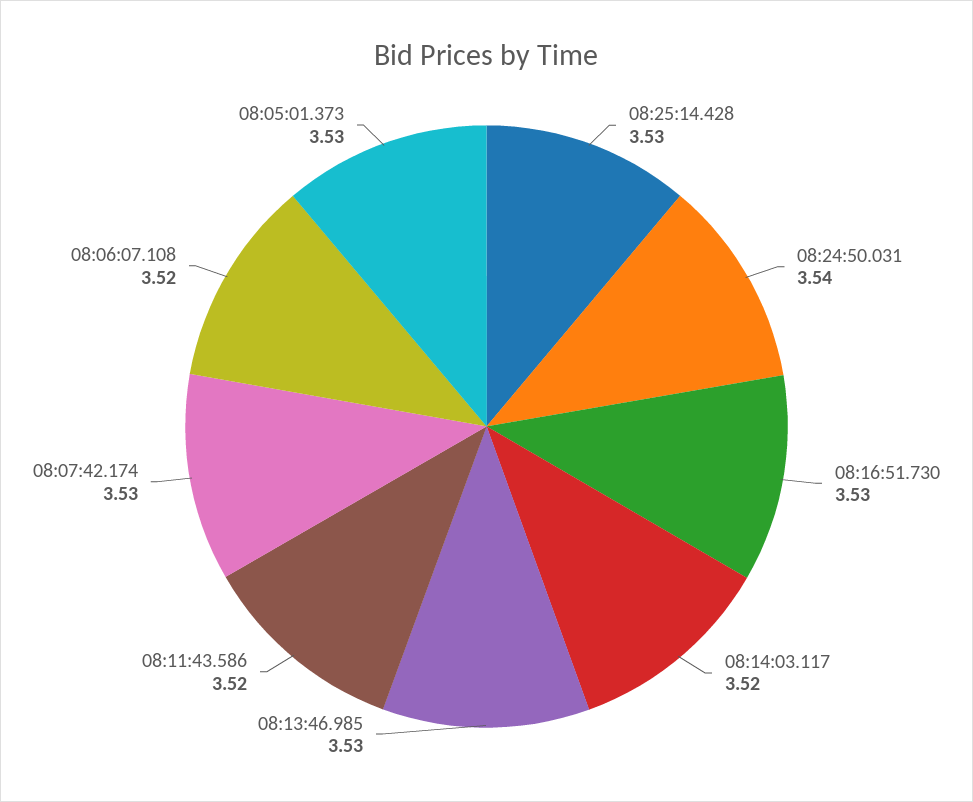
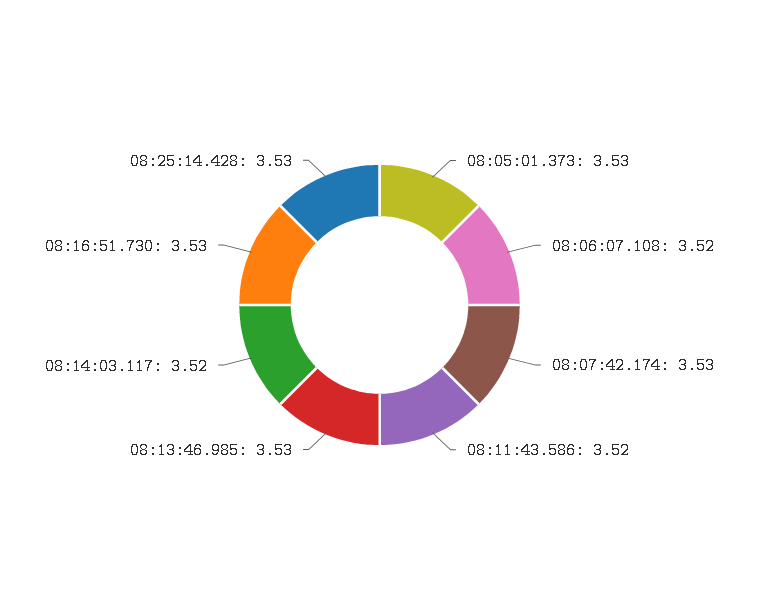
  {
    "08:25:14.428": 3.53,
-   "08:24:50.031": 3.54,
    "08:16:51.730": 3.53,
    "08:14:03.117": 3.52,
    "08:13:46.985": 3.53,
    "08:11:43.586": 3.52,
    "08:07:42.174": 3.53,
    "08:06:07.108": 3.52,
    "08:05:01.373": 3.53
  }

